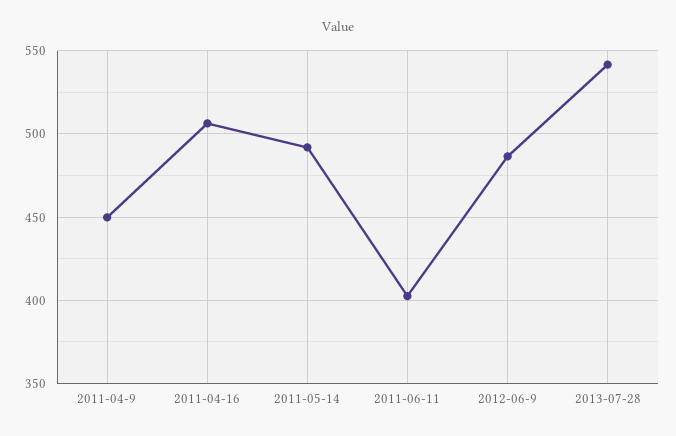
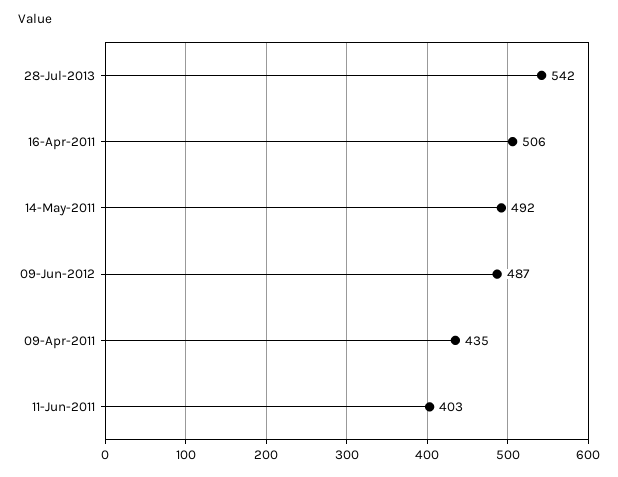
  {
-   "2011-04-9": 450,
+   "2011-04-9": 435,
    "2011-04-16": 506,
    "2011-05-14": 492,
    "2011-06-11": 403,
    "2012-06-9": 487,
    "2013-07-28": 542
  }

